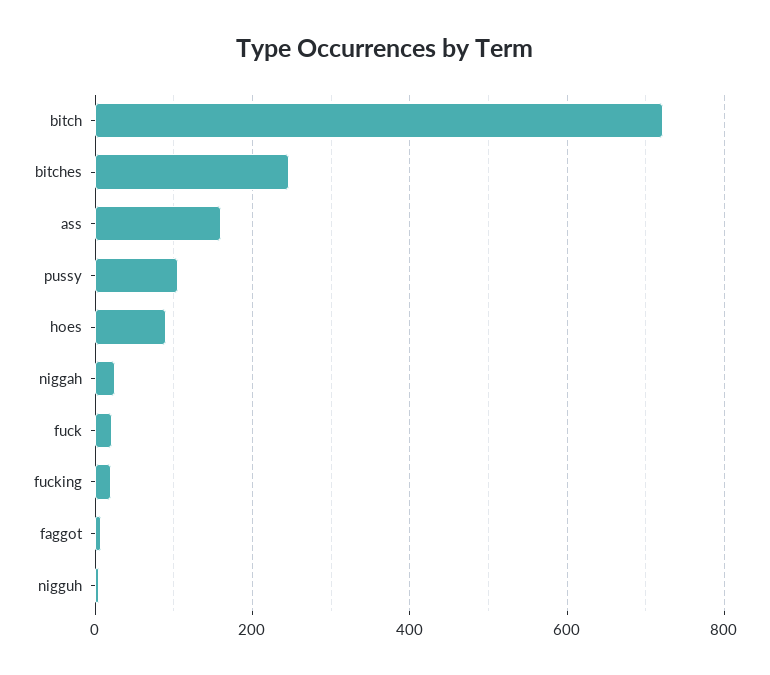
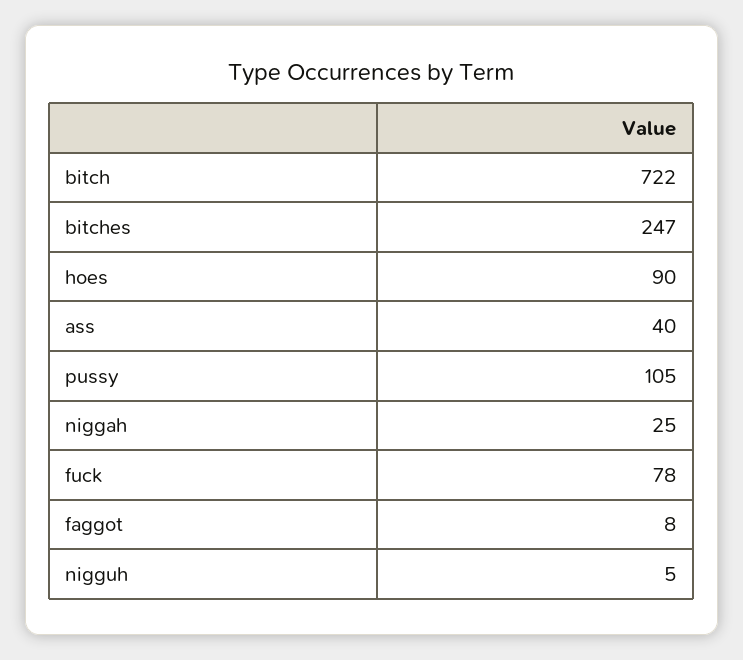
  {
    "bitch": 722,
    "bitches": 247,
-   "ass": 160,
+   "ass": 40,
    "pussy": 105,
    "hoes": 90,
    "niggah": 25,
-   "fuck": 20,
+   "fuck": 78,
-   "fucking": 20,
    "faggot": 8,
    "nigguh": 5
  }

